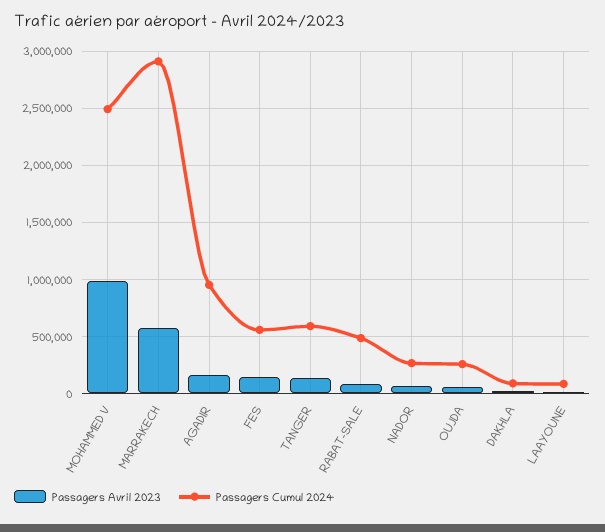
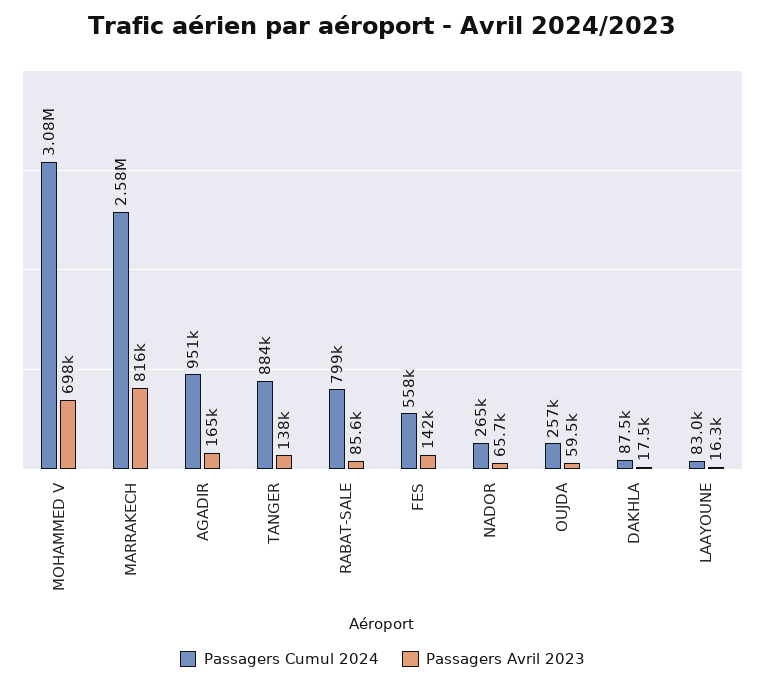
  {
    "Passagers Avril 2023": {
-     "MOHAMMED V": 1000000,
+     "MOHAMMED V": 698000,
-     "MARRAKECH": 600000,
+     "MARRAKECH": 816000,
      "AGADIR": 165000,
      "FES": 142000,
      "TANGER": 138000,
      "RABAT-SALE": 85600,
      "NADOR": 65700,
      "OUJDA": 59500,
      "DAKHLA": 17500,
      "LAAYOUNE": 16300
    },
    "Passagers Cumul 2024": {
-     "MOHAMMED V": 2500000,
+     "MOHAMMED V": 3080000,
-     "MARRAKECH": 2900000,
+     "MARRAKECH": 2580000,
      "AGADIR": 951000,
      "FES": 558000,
-     "TANGER": 600000,
+     "TANGER": 884000,
-     "RABAT-SALE": 500000,
+     "RABAT-SALE": 799000,
      "NADOR": 265000,
      "OUJDA": 257000,
      "DAKHLA": 87500,
      "LAAYOUNE": 83000
    }
  }

